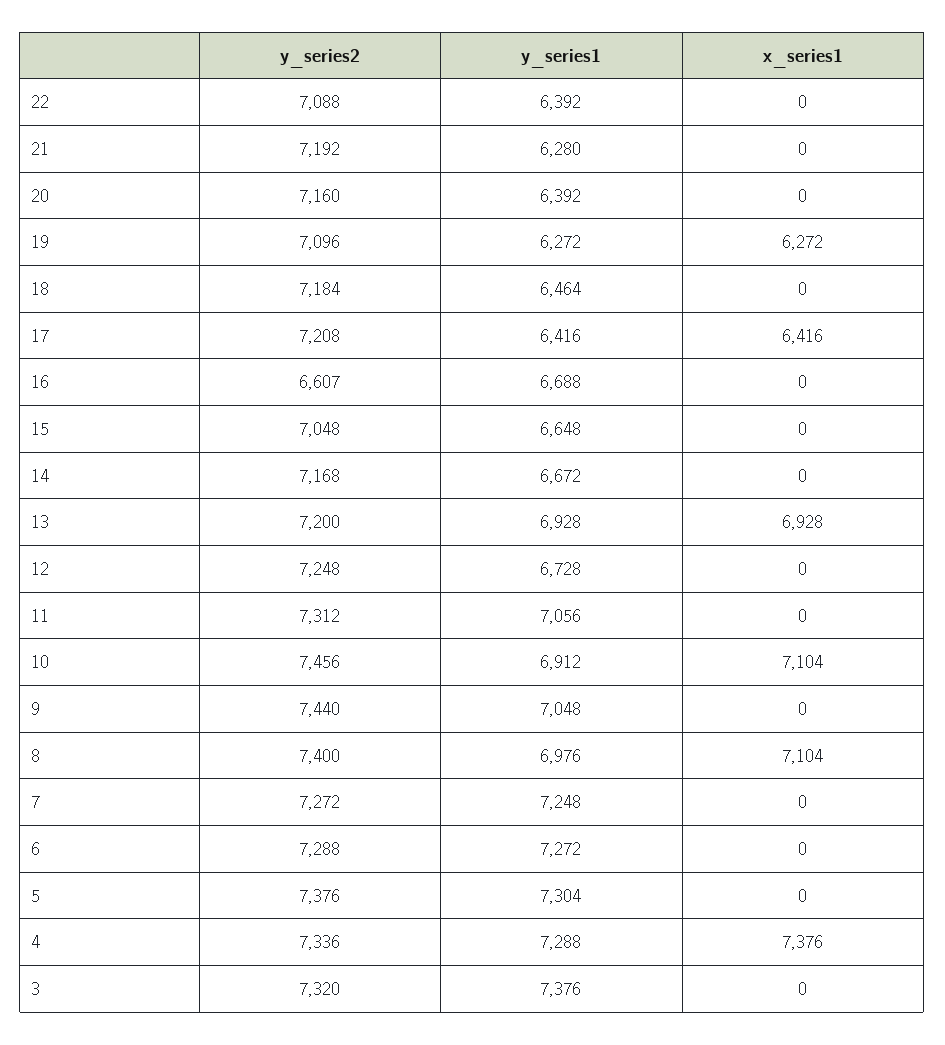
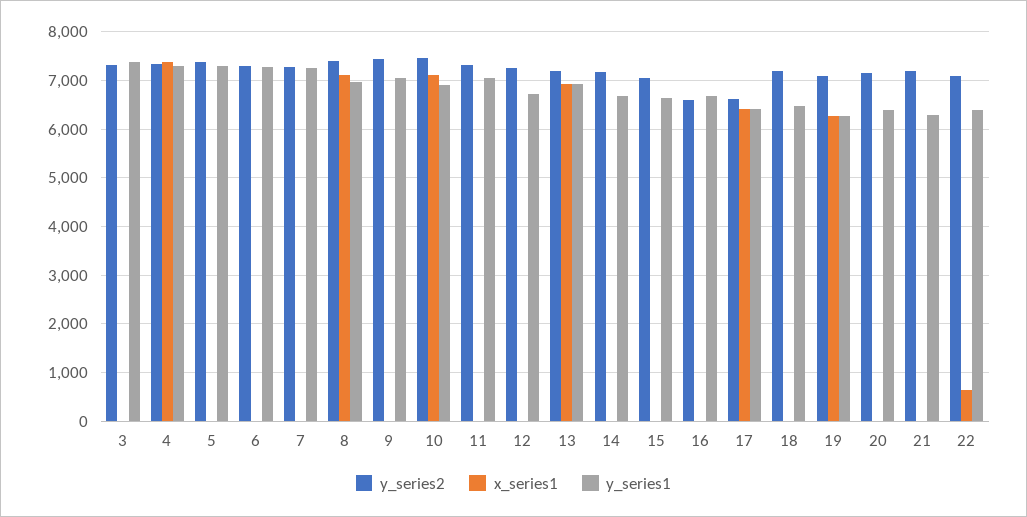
  {
    "y_series2": {
      "22": 7088,
      "21": 7192,
      "20": 7160,
      "19": 7096,
      "18": 7184,
-     "17": 7208,
+     "17": 6600,
      "16": 6607,
      "15": 7048,
      "14": 7168,
      "13": 7200,
      "12": 7248,
      "11": 7312,
      "10": 7456,
      "9": 7440,
      "8": 7400,
      "7": 7272,
      "6": 7288,
      "5": 7376,
      "4": 7336,
      "3": 7320
    },
    "y_series1": {
      "22": 6392,
      "21": 6280,
      "20": 6392,
      "19": 6272,
      "18": 6464,
      "17": 6416,
      "16": 6688,
      "15": 6648,
      "14": 6672,
      "13": 6928,
      "12": 6728,
      "11": 7056,
      "10": 6912,
      "9": 7048,
      "8": 6976,
      "7": 7248,
      "6": 7272,
      "5": 7304,
      "4": 7288,
      "3": 7376
    },
    "x_series1": {
-     "22": 0,
+     "22": 600,
      "21": 0,
      "20": 0,
      "19": 6272,
      "18": 0,
      "17": 6416,
      "16": 0,
      "15": 0,
      "14": 0,
      "13": 6928,
      "12": 0,
      "11": 0,
      "10": 7104,
      "9": 0,
      "8": 7104,
      "7": 0,
      "6": 0,
      "5": 0,
      "4": 7376,
      "3": 0
    }
  }

